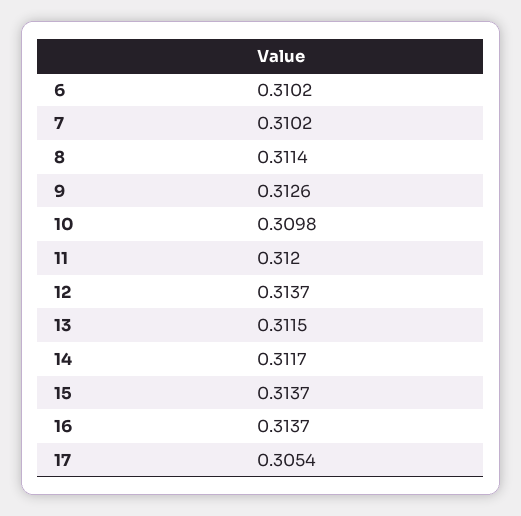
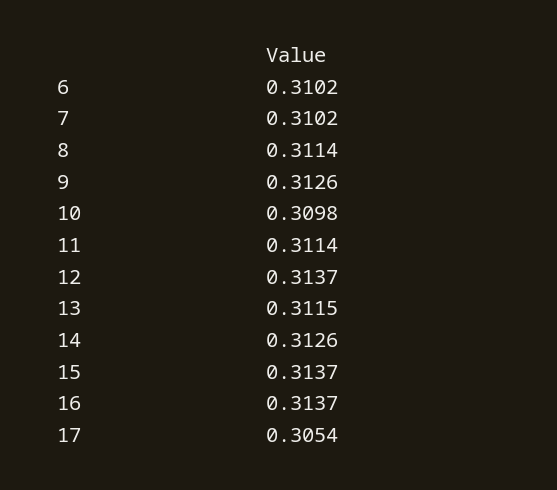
  {
    "6": 0.3102,
    "7": 0.3102,
    "8": 0.3114,
    "9": 0.3126,
    "10": 0.3098,
-   "11": 0.312,
+   "11": 0.3114,
    "12": 0.3137,
    "13": 0.3115,
-   "14": 0.3117,
+   "14": 0.3126,
    "15": 0.3137,
    "16": 0.3137,
    "17": 0.3054
  }

